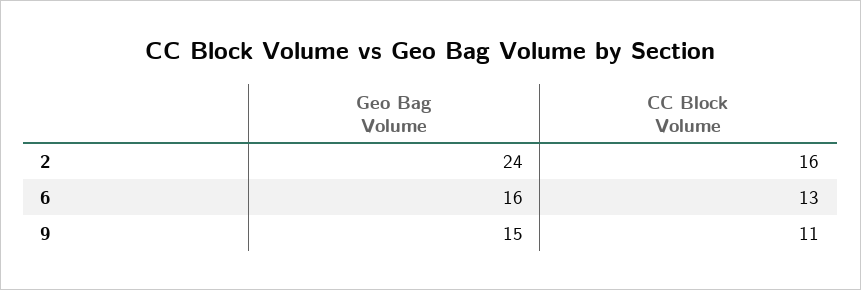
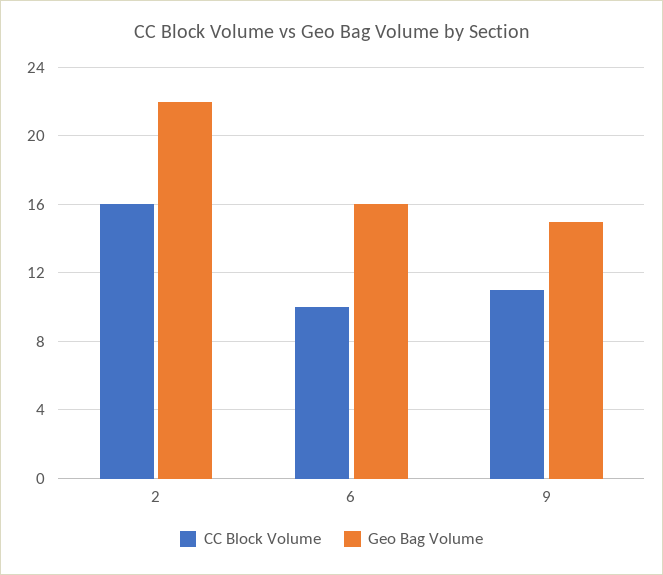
  {
    "Geo Bag Volume": {
-     "2": 24,
+     "2": 22,
      "6": 16,
      "9": 15
    },
    "CC Block Volume": {
      "2": 16,
-     "6": 13,
+     "6": 10,
      "9": 11
    }
  }

